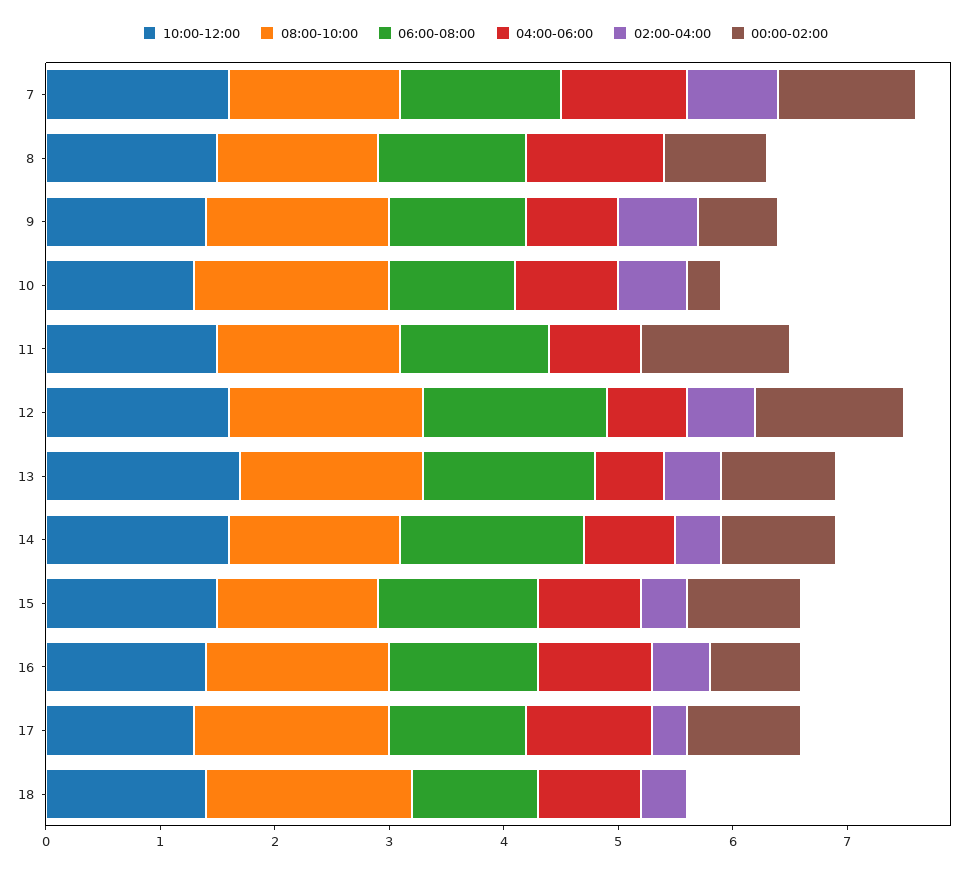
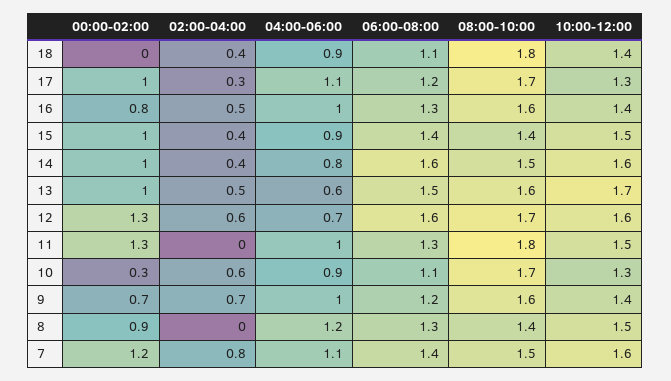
  {
    "10:00-12:00": {
      "7": 1.6,
      "8": 1.5,
      "9": 1.4,
      "10": 1.3,
      "11": 1.5,
      "12": 1.6,
      "13": 1.7,
      "14": 1.6,
      "15": 1.5,
      "16": 1.4,
      "17": 1.3,
      "18": 1.4
    },
    "08:00-10:00": {
      "7": 1.5,
      "8": 1.4,
      "9": 1.6,
      "10": 1.7,
-     "11": 1.6,
+     "11": 1.8,
      "12": 1.7,
      "13": 1.6,
      "14": 1.5,
      "15": 1.4,
      "16": 1.6,
      "17": 1.7,
      "18": 1.8
    },
    "06:00-08:00": {
      "7": 1.4,
      "8": 1.3,
      "9": 1.2,
      "10": 1.1,
      "11": 1.3,
      "12": 1.6,
      "13": 1.5,
      "14": 1.6,
      "15": 1.4,
      "16": 1.3,
      "17": 1.2,
      "18": 1.1
    },
    "04:00-06:00": {
      "7": 1.1,
      "8": 1.2,
-     "9": 0.8,
+     "9": 1,
      "10": 0.9,
-     "11": 0.8,
+     "11": 1,
      "12": 0.7,
      "13": 0.6,
      "14": 0.8,
      "15": 0.9,
      "16": 1,
      "17": 1.1,
      "18": 0.9
    },
    "02:00-04:00": {
      "7": 0.8,
      "8": 0,
      "9": 0.7,
      "10": 0.6,
      "11": 0,
      "12": 0.6,
      "13": 0.5,
      "14": 0.4,
      "15": 0.4,
      "16": 0.5,
      "17": 0.3,
      "18": 0.4
    },
    "00:00-02:00": {
      "7": 1.2,
      "8": 0.9,
      "9": 0.7,
      "10": 0.3,
      "11": 1.3,
      "12": 1.3,
      "13": 1,
      "14": 1,
      "15": 1,
      "16": 0.8,
      "17": 1,
      "18": 0
    }
  }

